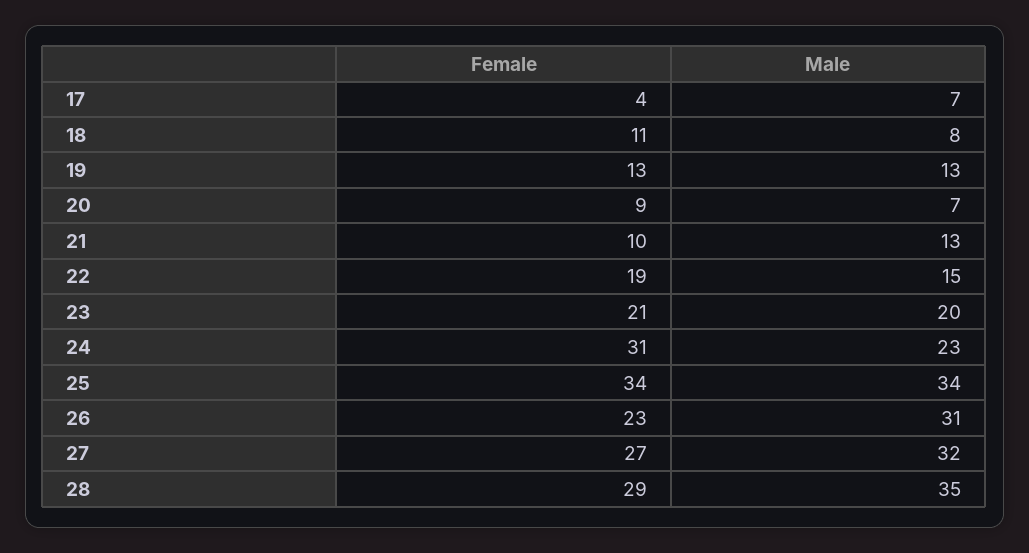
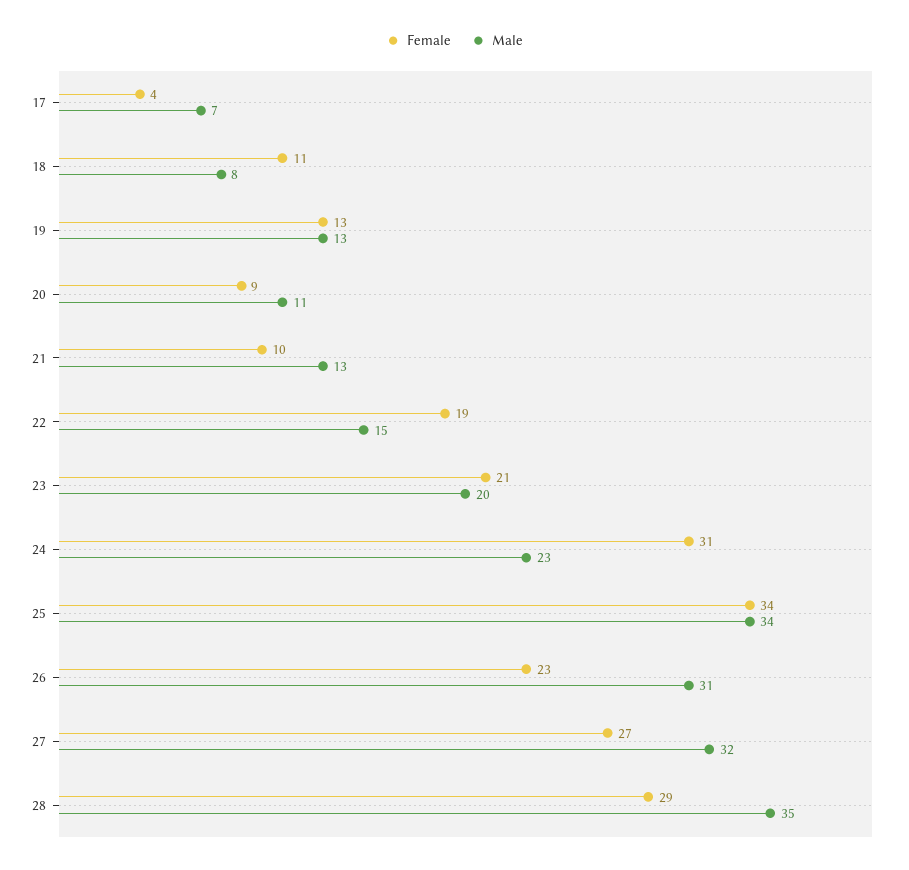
  {
    "Female": {
      "17": 4,
      "18": 11,
      "19": 13,
      "20": 9,
      "21": 10,
      "22": 19,
      "23": 21,
      "24": 31,
      "25": 34,
      "26": 23,
      "27": 27,
      "28": 29
    },
    "Male": {
      "17": 7,
      "18": 8,
      "19": 13,
-     "20": 7,
+     "20": 11,
      "21": 13,
      "22": 15,
      "23": 20,
      "24": 23,
      "25": 34,
      "26": 31,
      "27": 32,
      "28": 35
    }
  }

